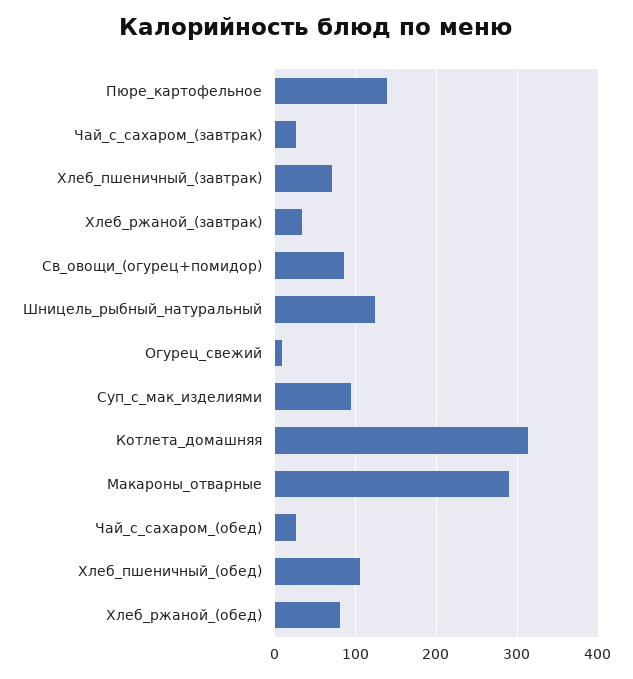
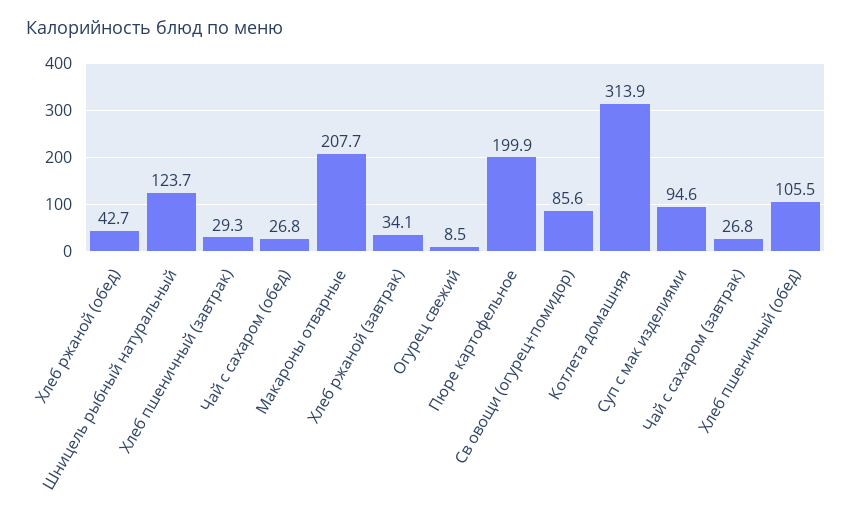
  {
-   "Пюре_картофельное": 140,
+   "Пюре_картофельное": 199.9,
    "Чай_с_сахаром_(завтрак)": 26.8,
-   "Хлеб_пшеничный_(завтрак)": 70,
+   "Хлеб_пшеничный_(завтрак)": 29.3,
    "Хлеб_ржаной_(завтрак)": 34.1,
    "Св_овощи_(огурец+помидор)": 85.6,
    "Шницель_рыбный_натуральный": 123.7,
    "Огурец_свежий": 8.5,
    "Суп_с_мак_изделиями": 94.6,
    "Котлета_домашняя": 313.9,
-   "Макароны_отварные": 290,
+   "Макароны_отварные": 207.7,
    "Чай_с_сахаром_(обед)": 26.8,
    "Хлеб_пшеничный_(обед)": 105.5,
-   "Хлеб_ржаной_(обед)": 80
+   "Хлеб_ржаной_(обед)": 42.7
  }

